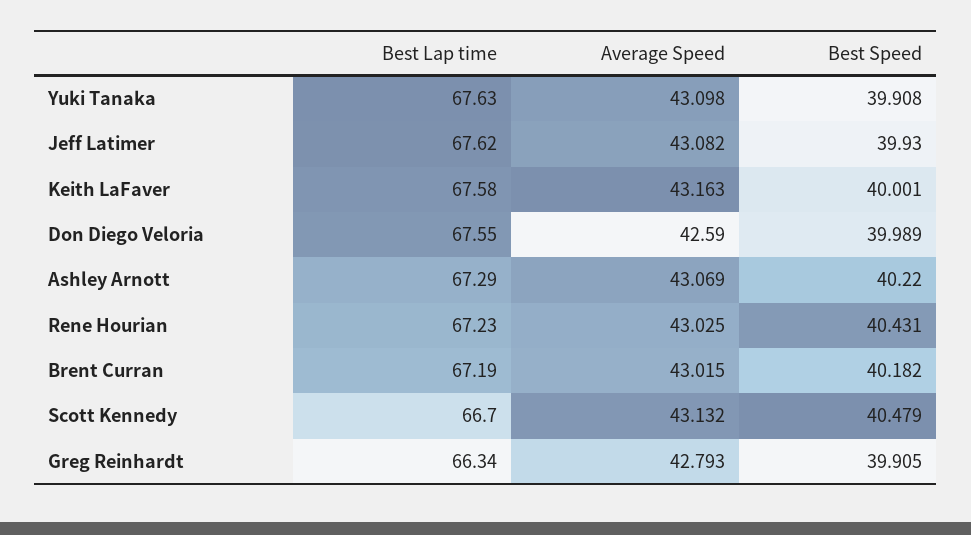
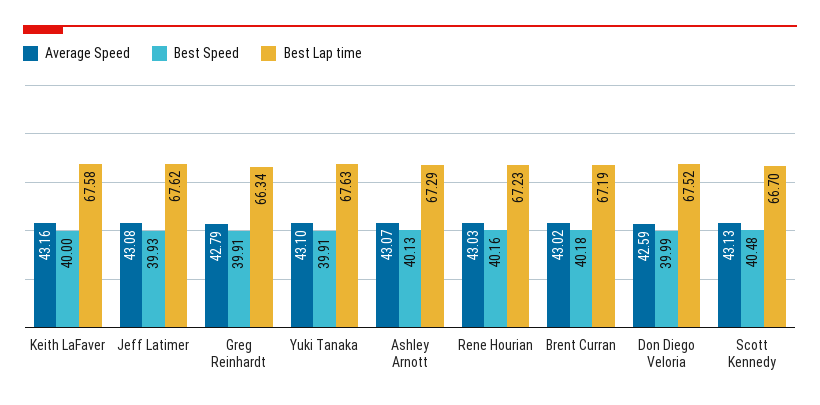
  {
    "Best Lap time": {
      "Yuki Tanaka": 67.63,
      "Jeff Latimer": 67.62,
      "Keith LaFaver": 67.58,
-     "Don Diego Veloria": 67.55,
+     "Don Diego Veloria": 67.52,
      "Ashley Arnott": 67.29,
      "Rene Hourian": 67.23,
      "Brent Curran": 67.19,
      "Scott Kennedy": 66.7,
      "Greg Reinhardt": 66.34
    },
    "Average Speed": {
      "Yuki Tanaka": 43.098,
      "Jeff Latimer": 43.082,
      "Keith LaFaver": 43.163,
      "Don Diego Veloria": 42.59,
      "Ashley Arnott": 43.069,
      "Rene Hourian": 43.025,
      "Brent Curran": 43.015,
      "Scott Kennedy": 43.132,
      "Greg Reinhardt": 42.793
    },
    "Best Speed": {
      "Yuki Tanaka": 39.908,
      "Jeff Latimer": 39.93,
      "Keith LaFaver": 40.001,
      "Don Diego Veloria": 39.989,
-     "Ashley Arnott": 40.22,
+     "Ashley Arnott": 40.13,
-     "Rene Hourian": 40.431,
+     "Rene Hourian": 40.16,
      "Brent Curran": 40.182,
      "Scott Kennedy": 40.479,
      "Greg Reinhardt": 39.905
    }
  }

